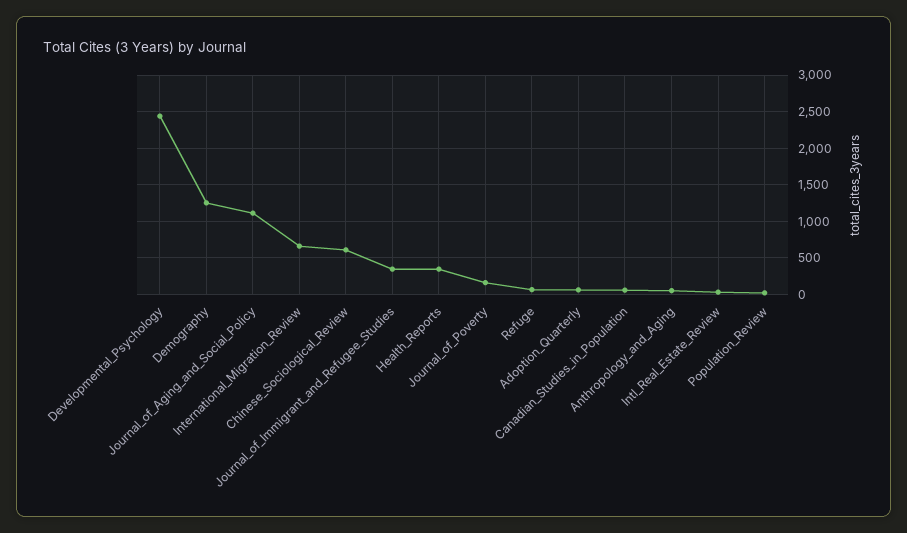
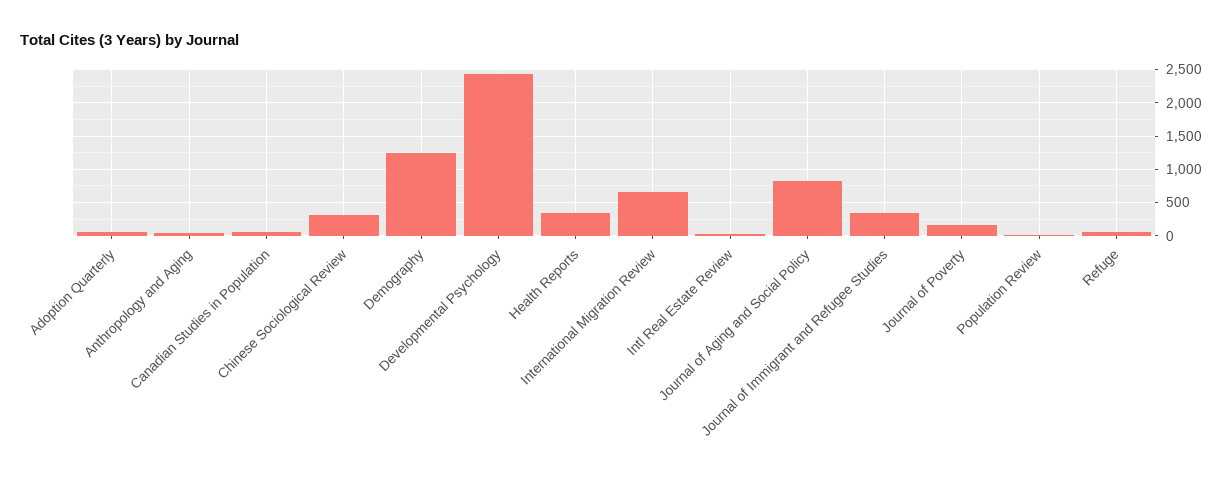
  {
    "Developmental_Psychology": 2400,
    "Demography": 1300,
-   "Journal_of_Aging_and_Social_Policy": 1100,
+   "Journal_of_Aging_and_Social_Policy": 800,
    "International_Migration_Review": 700,
-   "Chinese_Sociological_Review": 600,
+   "Chinese_Sociological_Review": 300,
    "Journal_of_Immigrant_and_Refugee_Studies": 300,
    "Health_Reports": 300,
    "Journal_of_Poverty": 200,
    "Refuge": 100,
    "Adoption_Quarterly": 100,
    "Canadian_Studies_in_Population": 100,
    "Anthropology_and_Aging": 100,
    "Intl_Real_Estate_Review": 0,
    "Population_Review": 0
  }

